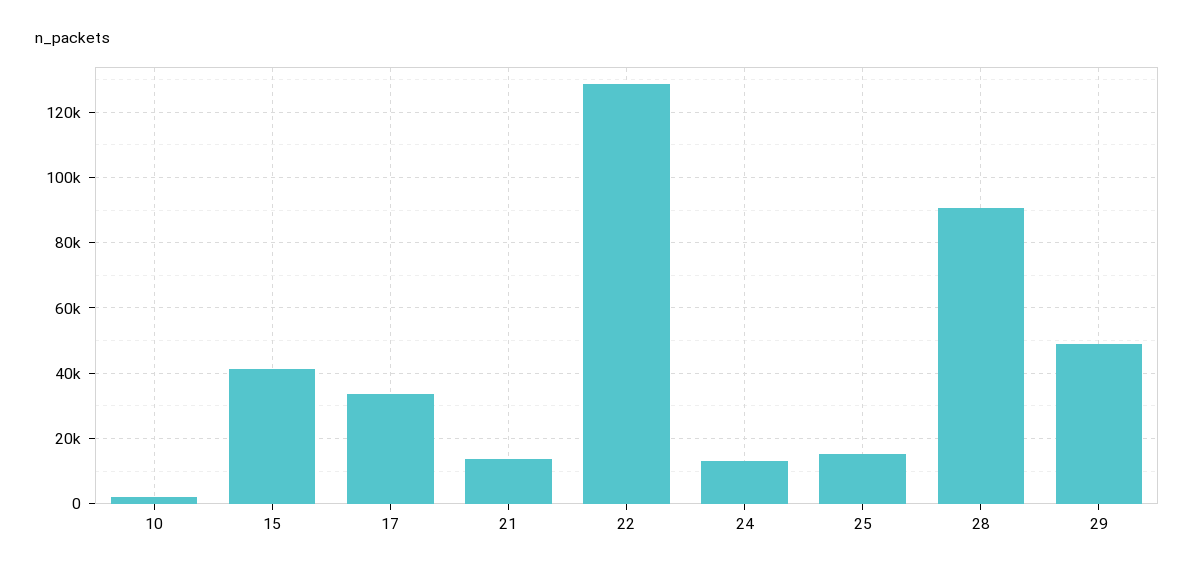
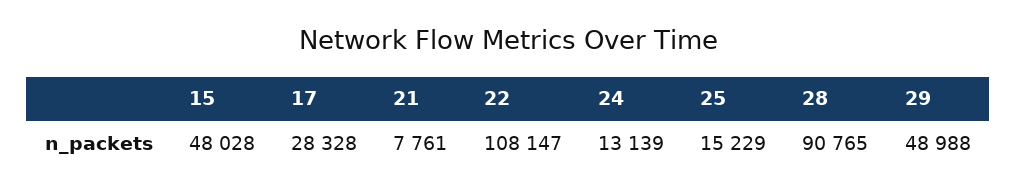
  {
-   "10": 2000,
-   "15": 42000,
+   "15": 48028,
-   "17": 34000,
+   "17": 28328,
-   "21": 14000,
+   "21": 7761,
-   "22": 128000,
+   "22": 108147,
    "24": 13139,
    "25": 15229,
    "28": 90765,
    "29": 48988
  }

